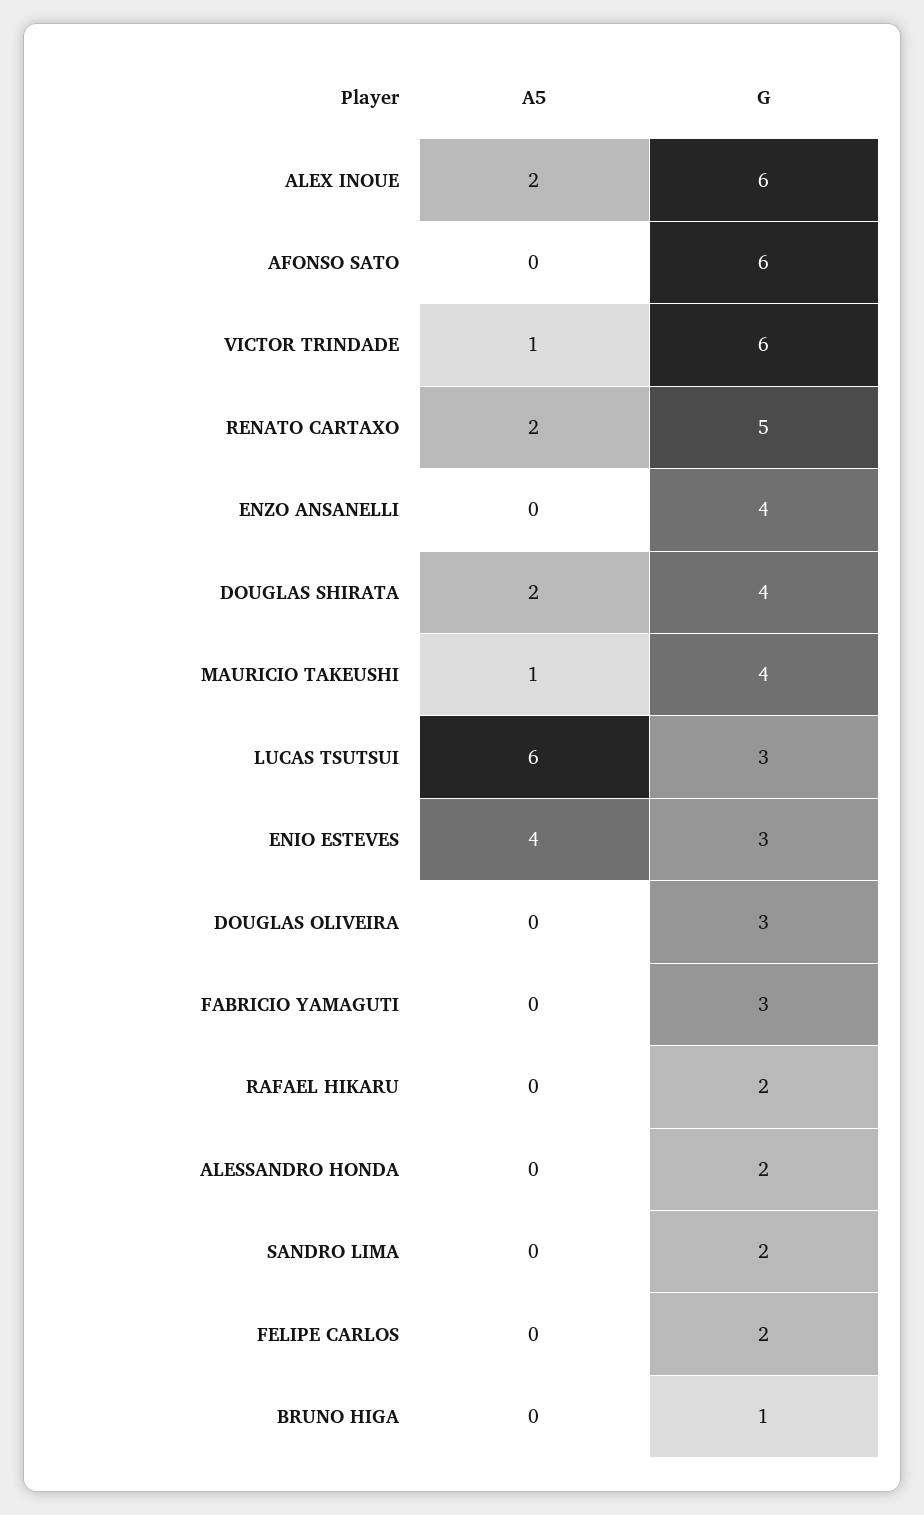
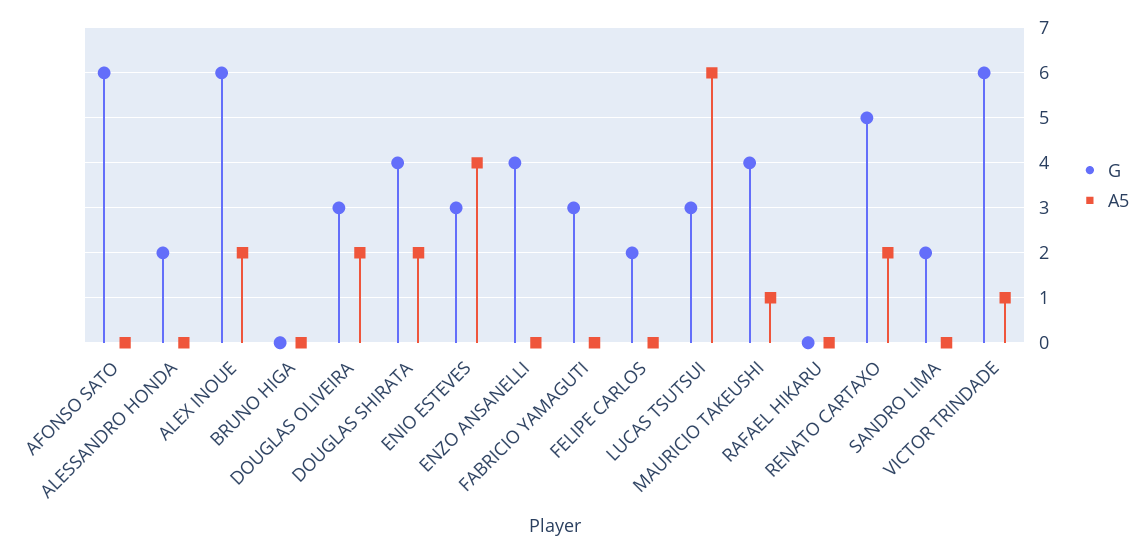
  {
    "A5": {
      "ALEX INOUE": 2,
      "AFONSO SATO": 0,
      "VICTOR TRINDADE": 1,
      "RENATO CARTAXO": 2,
      "ENZO ANSANELLI": 0,
      "DOUGLAS SHIRATA": 2,
      "MAURICIO TAKEUSHI": 1,
      "LUCAS TSUTSUI": 6,
      "ENIO ESTEVES": 4,
-     "DOUGLAS OLIVEIRA": 0,
+     "DOUGLAS OLIVEIRA": 2,
      "FABRICIO YAMAGUTI": 0,
      "RAFAEL HIKARU": 0,
      "ALESSANDRO HONDA": 0,
      "SANDRO LIMA": 0,
      "FELIPE CARLOS": 0,
      "BRUNO HIGA": 0
    },
    "G": {
      "ALEX INOUE": 6,
      "AFONSO SATO": 6,
      "VICTOR TRINDADE": 6,
      "RENATO CARTAXO": 5,
      "ENZO ANSANELLI": 4,
      "DOUGLAS SHIRATA": 4,
      "MAURICIO TAKEUSHI": 4,
      "LUCAS TSUTSUI": 3,
      "ENIO ESTEVES": 3,
      "DOUGLAS OLIVEIRA": 3,
      "FABRICIO YAMAGUTI": 3,
-     "RAFAEL HIKARU": 2,
+     "RAFAEL HIKARU": 0,
      "ALESSANDRO HONDA": 2,
      "SANDRO LIMA": 2,
      "FELIPE CARLOS": 2,
-     "BRUNO HIGA": 1
+     "BRUNO HIGA": 0
    }
  }

